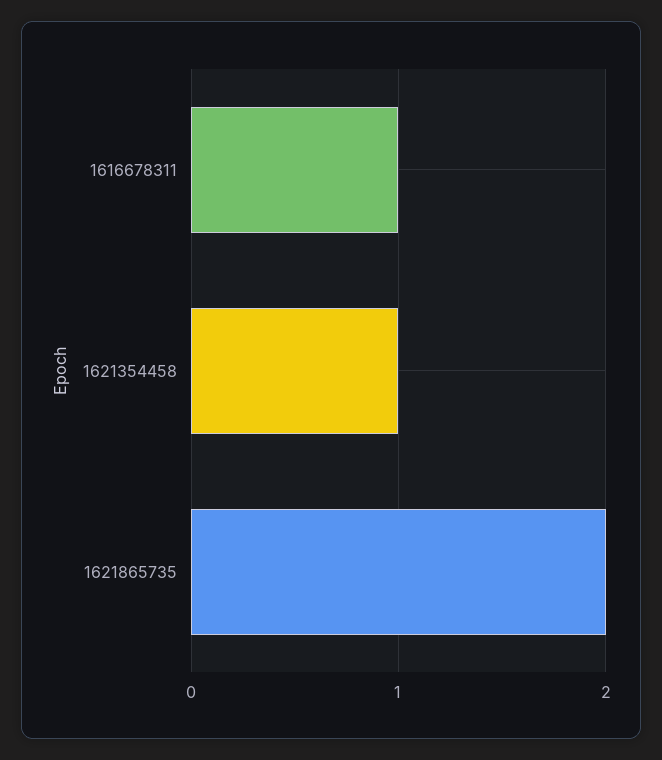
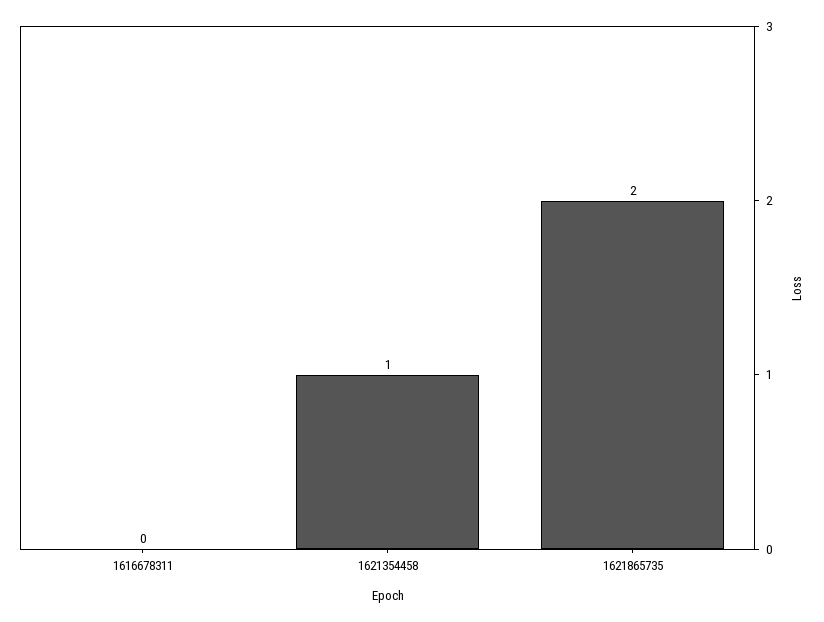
  {
-   "1616678311": 1,
+   "1616678311": 0,
    "1621354458": 1,
    "1621865735": 2
  }

